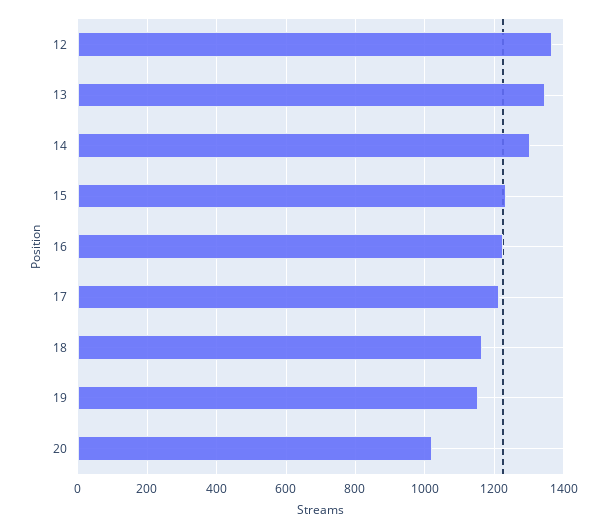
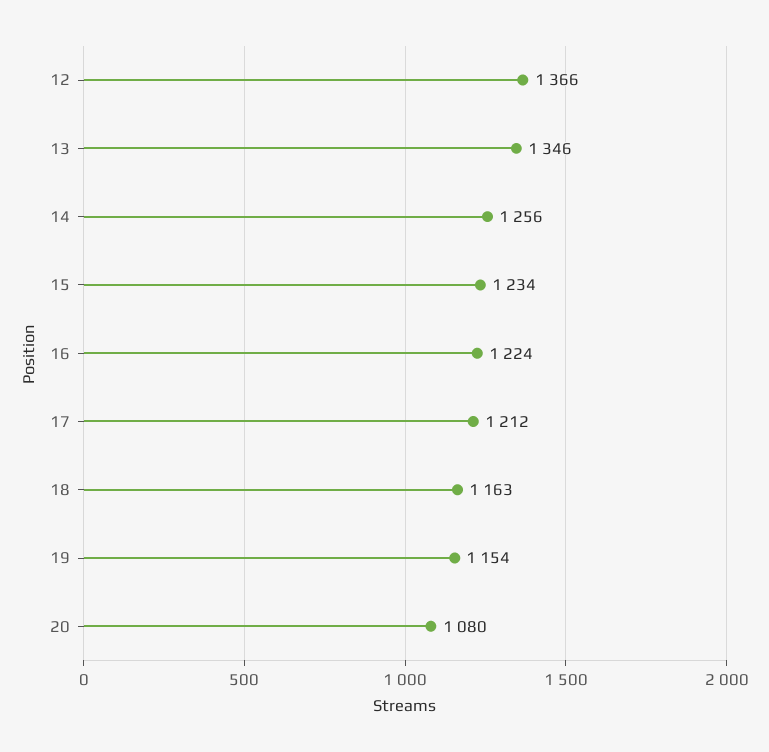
  {
    "12": 1366,
    "13": 1346,
-   "14": 1300,
+   "14": 1256,
    "15": 1234,
    "16": 1224,
    "17": 1212,
    "18": 1163,
    "19": 1154,
-   "20": 1020
+   "20": 1080
  }

